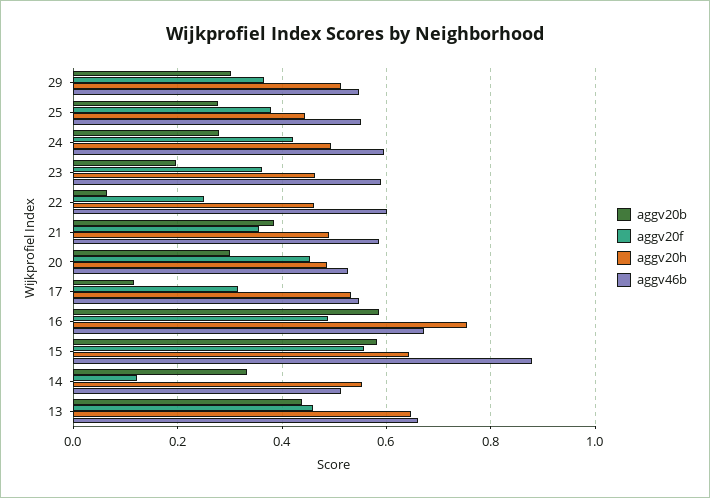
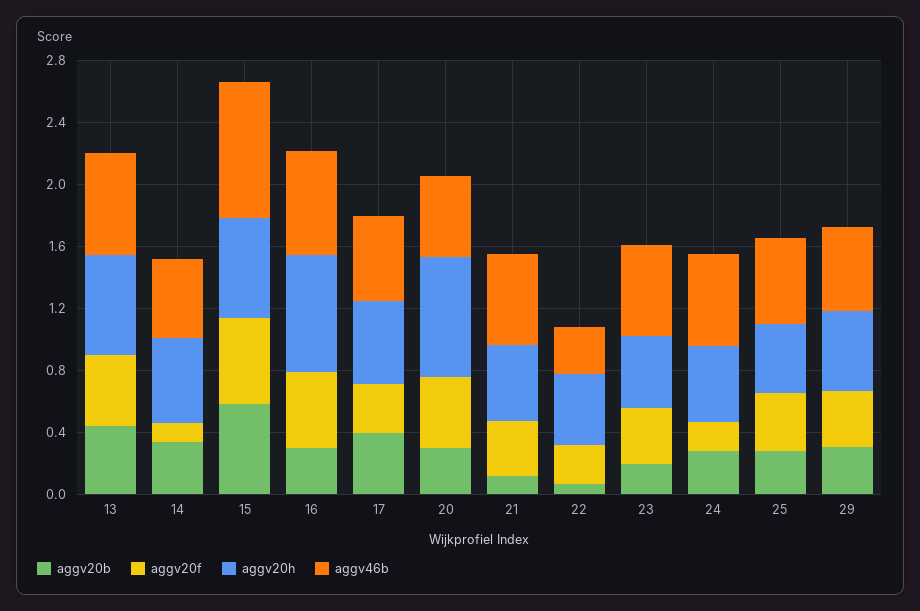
  {
    "aggv20b": {
      "29": 0.3,
      "25": 0.28,
      "24": 0.28,
      "23": 0.2,
      "22": 0.06,
-     "21": 0.38,
+     "21": 0.1,
      "20": 0.3,
-     "17": 0.12,
+     "17": 0.4,
-     "16": 0.58,
+     "16": 0.3,
      "15": 0.58,
      "14": 0.34,
      "13": 0.44
    },
    "aggv20f": {
      "29": 0.36,
      "25": 0.38,
-     "24": 0.42,
+     "24": 0.2,
      "23": 0.36,
      "22": 0.26,
      "21": 0.36,
      "20": 0.46,
      "17": 0.32,
      "16": 0.48,
      "15": 0.56,
      "14": 0.12,
      "13": 0.46
    },
    "aggv20h": {
      "29": 0.52,
      "25": 0.44,
      "24": 0.5,
      "23": 0.46,
      "22": 0.46,
      "21": 0.5,
-     "20": 0.48,
+     "20": 0.8,
      "17": 0.54,
      "16": 0.76,
      "15": 0.64,
      "14": 0.56,
      "13": 0.64
    },
    "aggv46b": {
      "29": 0.54,
      "25": 0.56,
      "24": 0.6,
      "23": 0.58,
-     "22": 0.6,
+     "22": 0.3,
      "21": 0.58,
      "20": 0.52,
      "17": 0.54,
      "16": 0.68,
      "15": 0.88,
      "14": 0.52,
      "13": 0.66
    }
  }

